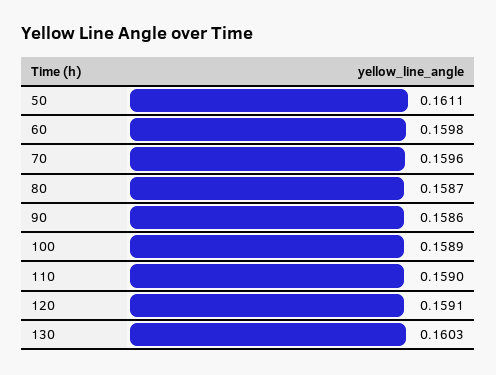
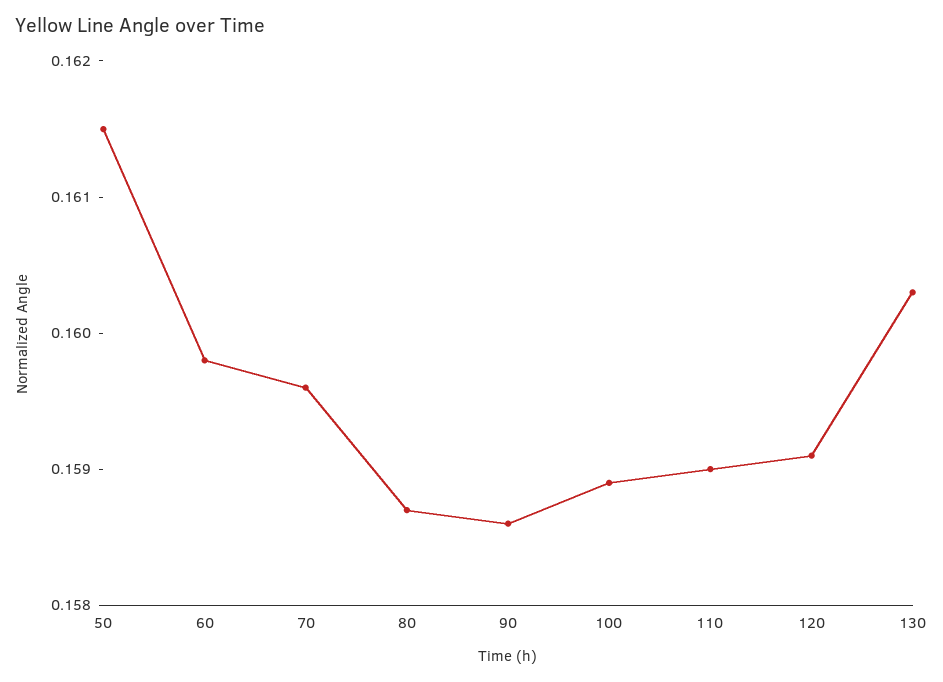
  {
-   "50": 0.1611,
+   "50": 0.1615,
    "60": 0.1598,
    "70": 0.1596,
    "80": 0.1587,
    "90": 0.1586,
    "100": 0.1589,
    "110": 0.159,
    "120": 0.1591,
    "130": 0.1603
  }

